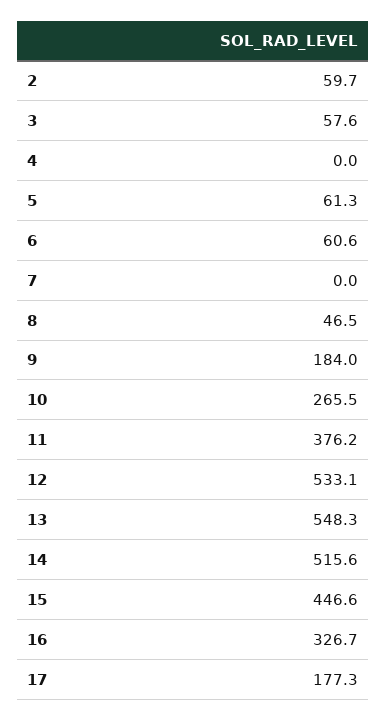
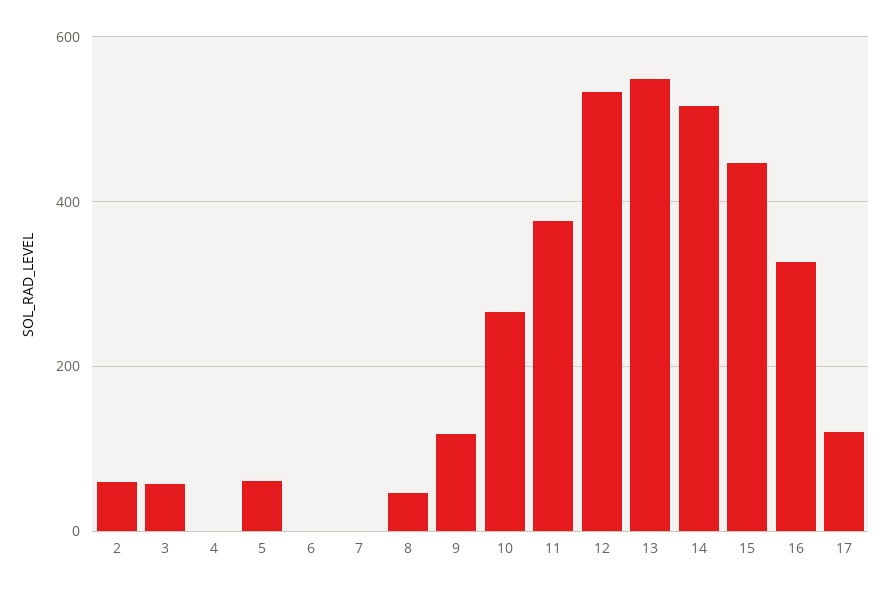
  {
    "2": 59.7,
    "3": 57.6,
    "4": 0,
    "5": 61.3,
-   "6": 60.6,
+   "6": 0,
    "7": 0,
    "8": 46.5,
-   "9": 184,
+   "9": 120,
    "10": 265.5,
    "11": 376.2,
    "12": 533.1,
    "13": 548.3,
    "14": 515.6,
    "15": 446.6,
    "16": 326.7,
-   "17": 177.3
+   "17": 120
  }

